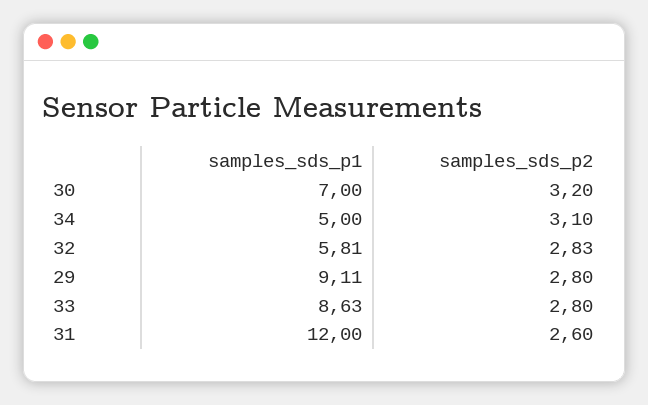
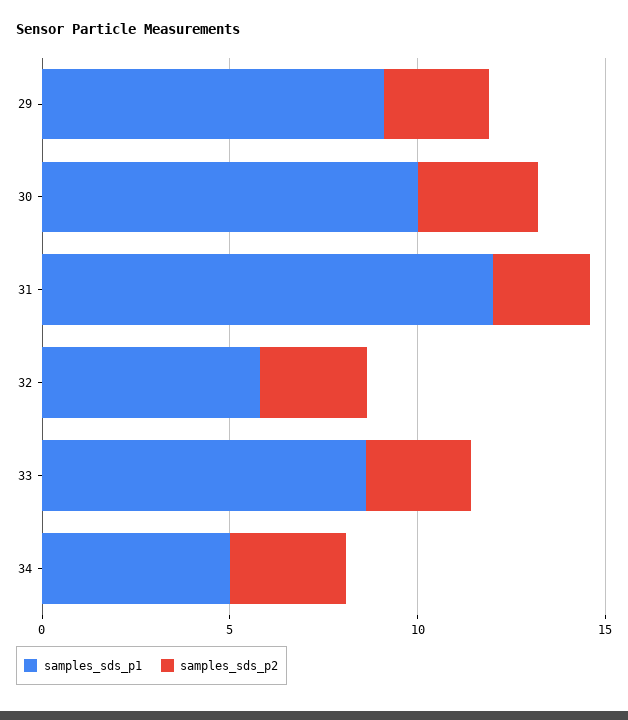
  {
    "samples_sds_p1": {
-     "30": 7,
+     "30": 10,
      "34": 5,
      "32": 5.81,
      "29": 9.11,
      "33": 8.63,
      "31": 12
    },
    "samples_sds_p2": {
      "30": 3.2,
      "34": 3.1,
      "32": 2.83,
      "29": 2.8,
      "33": 2.8,
      "31": 2.6
    }
  }

